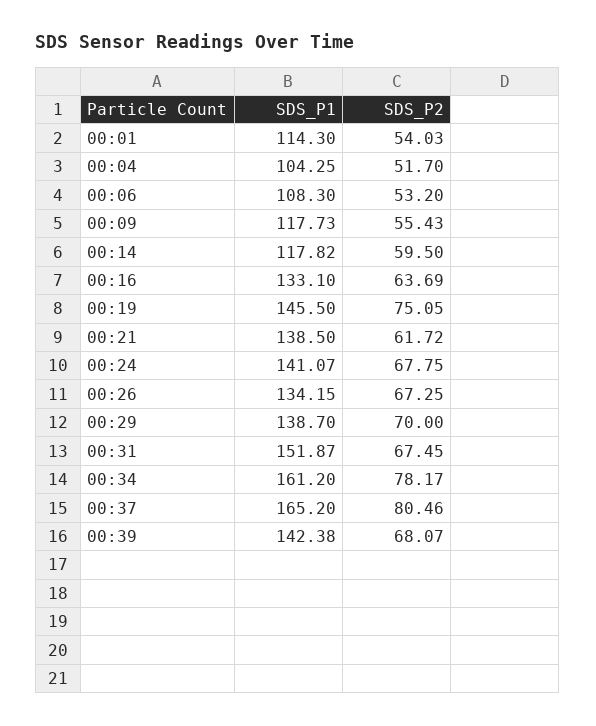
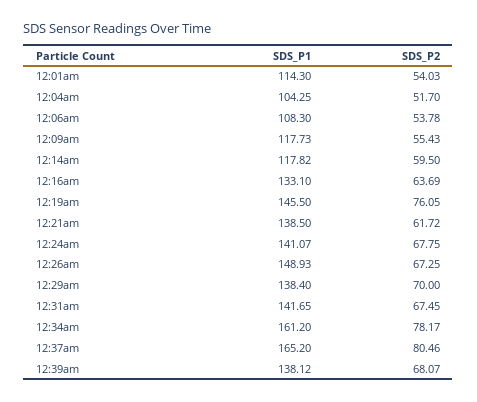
  {
    "SDS_P1": {
      "00:01": 114.3,
      "00:04": 104.25,
      "00:06": 108.3,
      "00:09": 117.73,
      "00:14": 117.82,
      "00:16": 133.1,
      "00:19": 145.5,
      "00:21": 138.5,
      "00:24": 141.07,
-     "00:26": 134.15,
+     "00:26": 148.93,
-     "00:29": 138.7,
+     "00:29": 138.4,
-     "00:31": 151.87,
+     "00:31": 141.65,
      "00:34": 161.2,
      "00:37": 165.2,
-     "00:39": 142.38
+     "00:39": 138.12
    },
    "SDS_P2": {
      "00:01": 54.03,
      "00:04": 51.7,
-     "00:06": 53.2,
+     "00:06": 53.78,
      "00:09": 55.43,
      "00:14": 59.5,
      "00:16": 63.69,
-     "00:19": 75.05,
+     "00:19": 76.05,
      "00:21": 61.72,
      "00:24": 67.75,
      "00:26": 67.25,
      "00:29": 70,
      "00:31": 67.45,
      "00:34": 78.17,
      "00:37": 80.46,
      "00:39": 68.07
    }
  }

